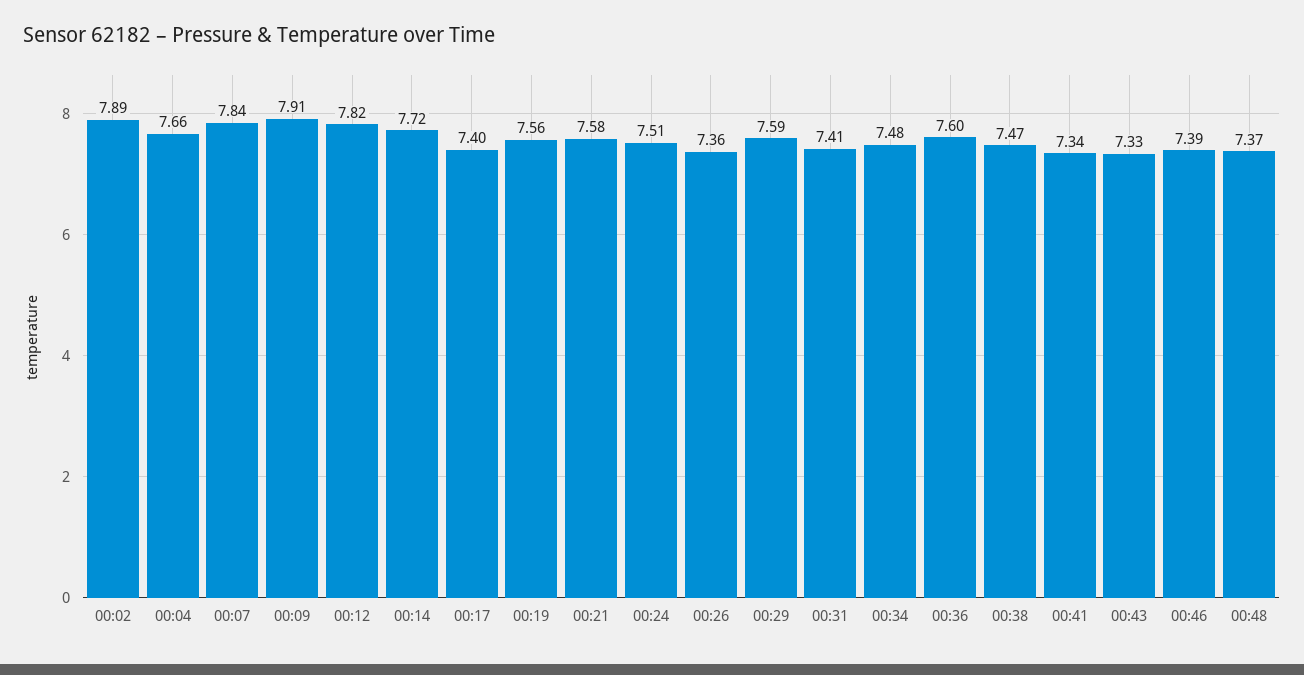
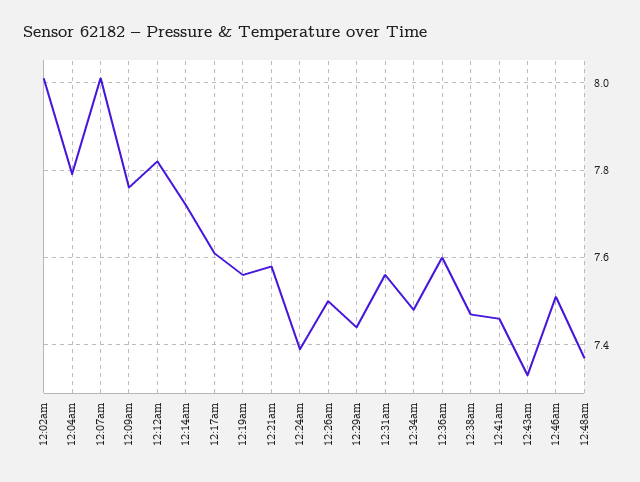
  {
-   "00:02": 7.89,
+   "00:02": 8,
-   "00:04": 7.66,
+   "00:04": 7.8,
-   "00:07": 7.84,
+   "00:07": 8,
-   "00:09": 7.91,
+   "00:09": 7.75,
    "00:12": 7.82,
    "00:14": 7.72,
-   "00:17": 7.4,
+   "00:17": 7.6,
    "00:19": 7.56,
    "00:21": 7.58,
-   "00:24": 7.51,
+   "00:24": 7.4,
-   "00:26": 7.36,
+   "00:26": 7.5,
-   "00:29": 7.59,
+   "00:29": 7.45,
-   "00:31": 7.41,
+   "00:31": 7.55,
    "00:34": 7.48,
    "00:36": 7.6,
    "00:38": 7.47,
-   "00:41": 7.34,
+   "00:41": 7.45,
    "00:43": 7.33,
-   "00:46": 7.39,
+   "00:46": 7.5,
    "00:48": 7.37
  }

